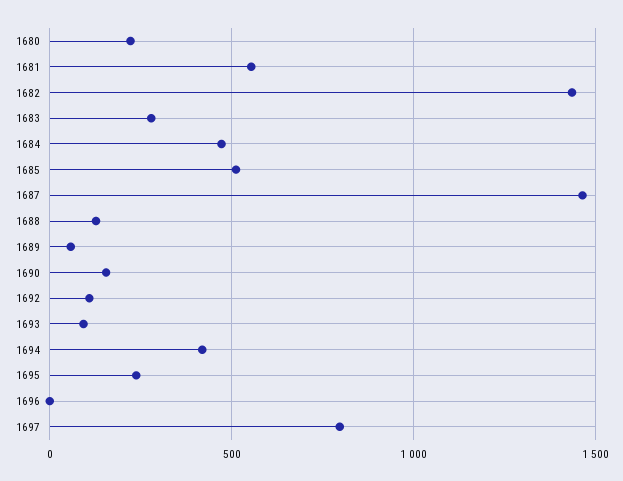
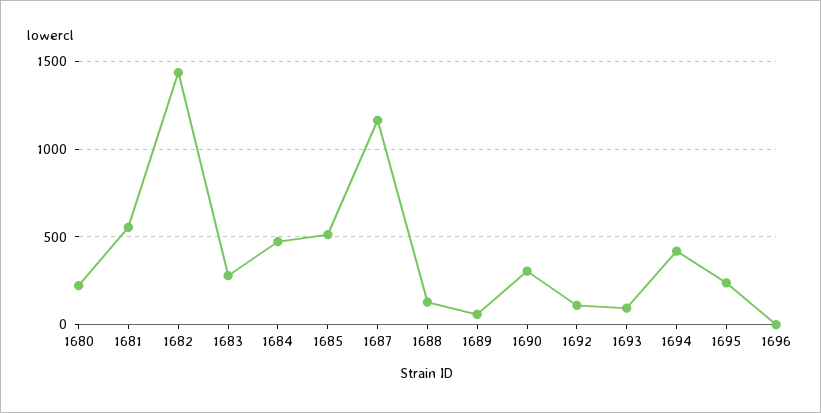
  {
    "1680": 200,
    "1681": 550,
    "1682": 1450,
    "1683": 300,
    "1684": 450,
    "1685": 500,
-   "1687": 1450,
+   "1687": 1150,
    "1688": 150,
    "1689": 50,
-   "1690": 150,
+   "1690": 300,
    "1692": 100,
    "1693": 100,
    "1694": 400,
    "1695": 250,
-   "1696": 0,
+   "1696": 0
-   "1697": 800
  }

